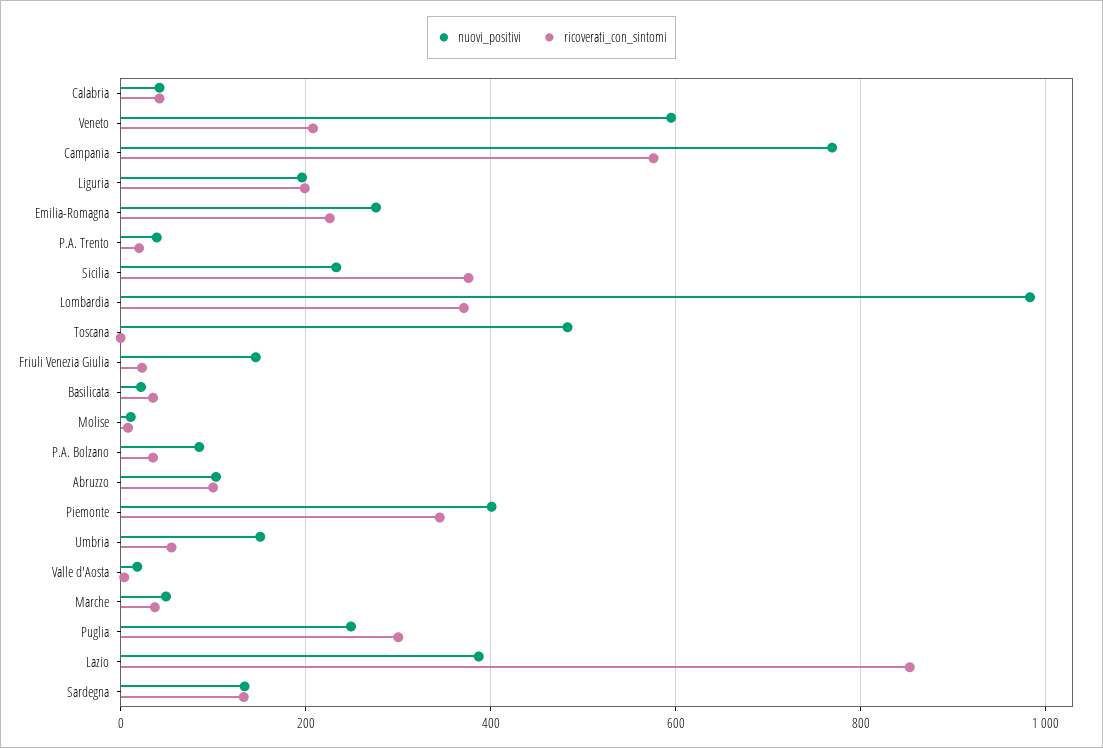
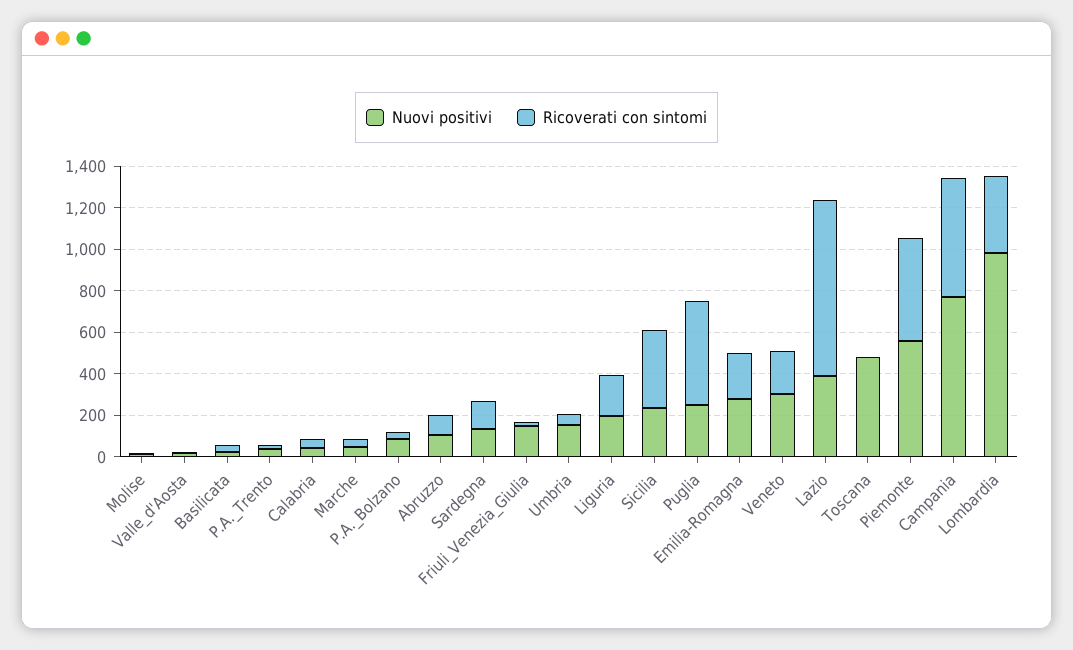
  {
    "nuovi_positivi": {
      "Calabria": 40,
-     "Veneto": 600,
+     "Veneto": 300,
      "Campania": 760,
      "Liguria": 200,
      "Emilia-Romagna": 280,
      "P.A. Trento": 40,
      "Sicilia": 240,
      "Lombardia": 980,
      "Toscana": 480,
      "Friuli Venezia Giulia": 140,
      "Basilicata": 20,
      "Molise": 20,
      "P.A. Bolzano": 80,
      "Abruzzo": 100,
-     "Piemonte": 400,
+     "Piemonte": 550,
      "Umbria": 160,
      "Valle d'Aosta": 20,
      "Marche": 40,
      "Puglia": 240,
      "Lazio": 380,
      "Sardegna": 140
    },
    "ricoverati_con_sintomi": {
      "Calabria": 40,
      "Veneto": 200,
      "Campania": 580,
      "Liguria": 200,
      "Emilia-Romagna": 220,
      "P.A. Trento": 20,
      "Sicilia": 380,
      "Lombardia": 380,
      "Toscana": 0,
      "Friuli Venezia Giulia": 20,
      "Basilicata": 40,
      "Molise": 0,
      "P.A. Bolzano": 40,
      "Abruzzo": 100,
-     "Piemonte": 340,
+     "Piemonte": 500,
      "Umbria": 60,
      "Valle d'Aosta": 0,
      "Marche": 40,
-     "Puglia": 300,
+     "Puglia": 500,
      "Lazio": 860,
      "Sardegna": 140
    }
  }

